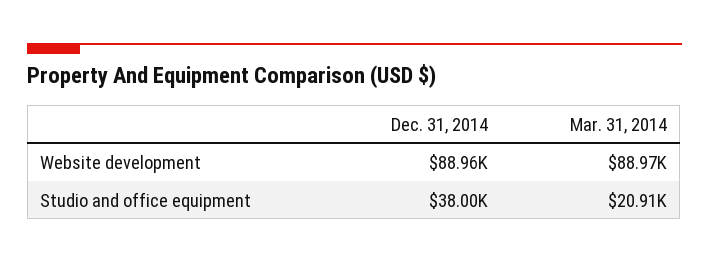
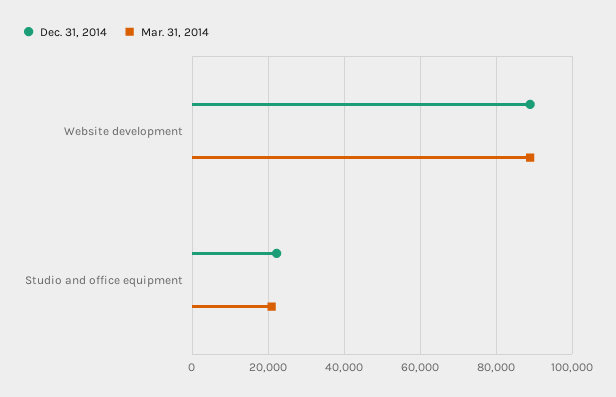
  {
    "Dec. 31, 2014": {
      "Website development": 88960,
-     "Studio and office equipment": 38000
+     "Studio and office equipment": 22000
    },
    "Mar. 31, 2014": {
      "Website development": 88970,
      "Studio and office equipment": 20910
    }
  }

